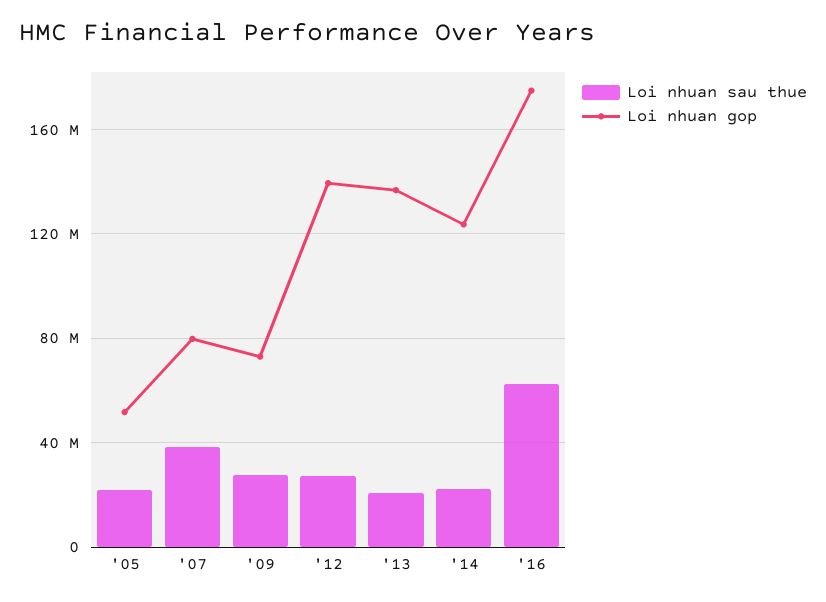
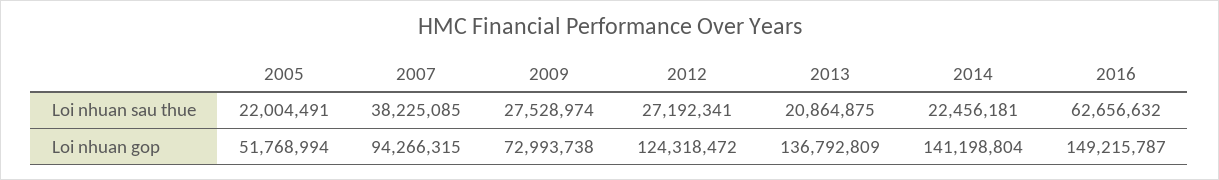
  {
    "Loi nhuan sau thue": {
      "'05": 22004491,
      "'07": 38225085,
      "'09": 27528974,
      "'12": 27192341,
      "'13": 20864875,
      "'14": 22456181,
      "'16": 62656632
    },
    "Loi nhuan gop": {
      "'05": 51768994,
-     "'07": 80000000,
+     "'07": 94266315,
      "'09": 72993738,
-     "'12": 140000000,
+     "'12": 124318472,
      "'13": 136792809,
-     "'14": 125000000,
+     "'14": 141198804,
-     "'16": 175000000
+     "'16": 149215787
    }
  }

